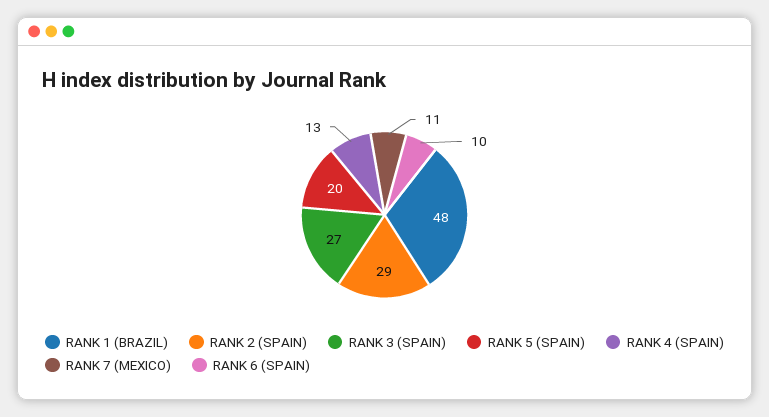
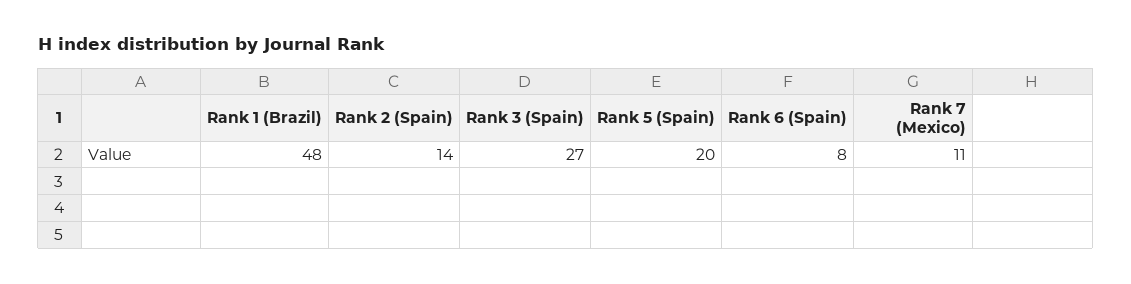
  {
    "RANK 1 (BRAZIL)": 48,
-   "RANK 2 (SPAIN)": 29,
+   "RANK 2 (SPAIN)": 14,
    "RANK 3 (SPAIN)": 27,
    "RANK 5 (SPAIN)": 20,
-   "RANK 4 (SPAIN)": 13,
    "RANK 7 (MEXICO)": 11,
-   "RANK 6 (SPAIN)": 10
+   "RANK 6 (SPAIN)": 8
  }

